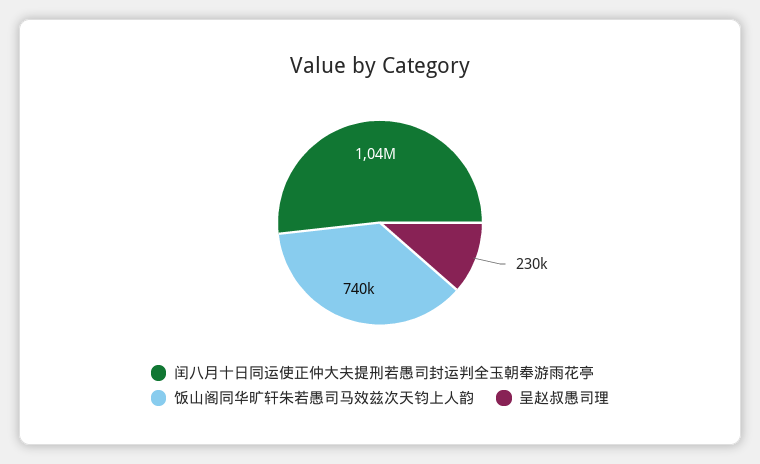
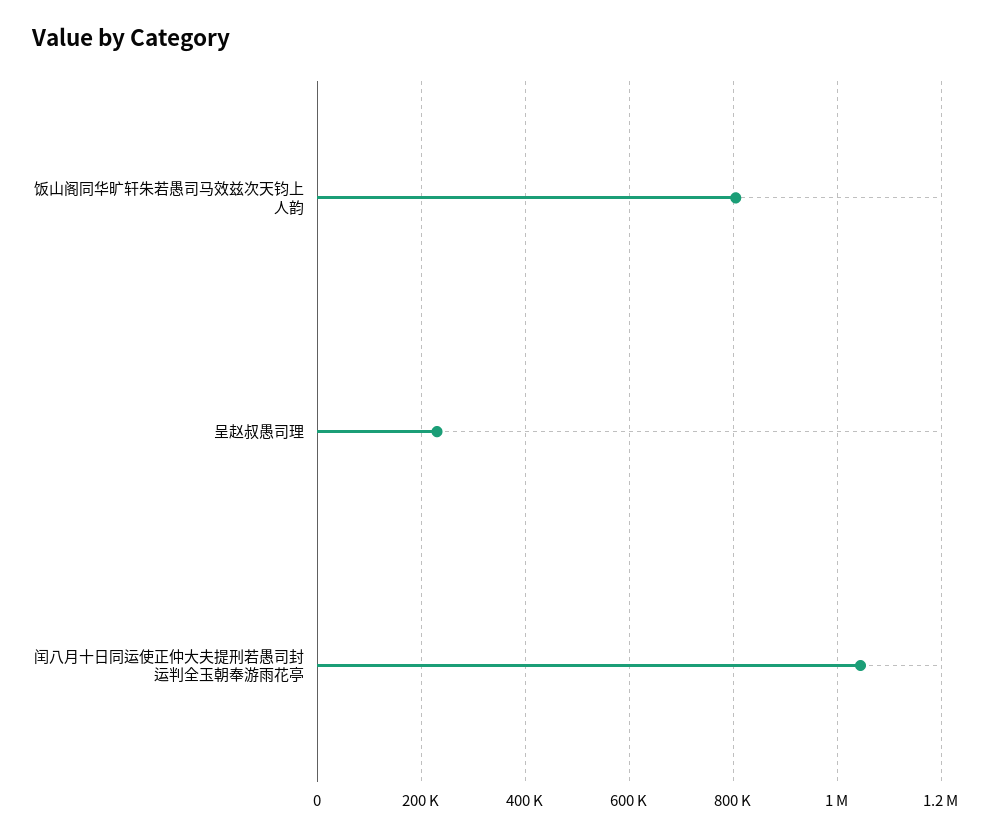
  {
    "闰八月十日同运使正仲大夫提刑若愚司封运判全玉朝奉游雨花亭": 1040000,
-   "饭山阁同华旷轩朱若愚司马效兹次天钧上人韵": 740000,
+   "饭山阁同华旷轩朱若愚司马效兹次天钧上人韵": 800000,
    "呈赵叔愚司理": 230000
  }

